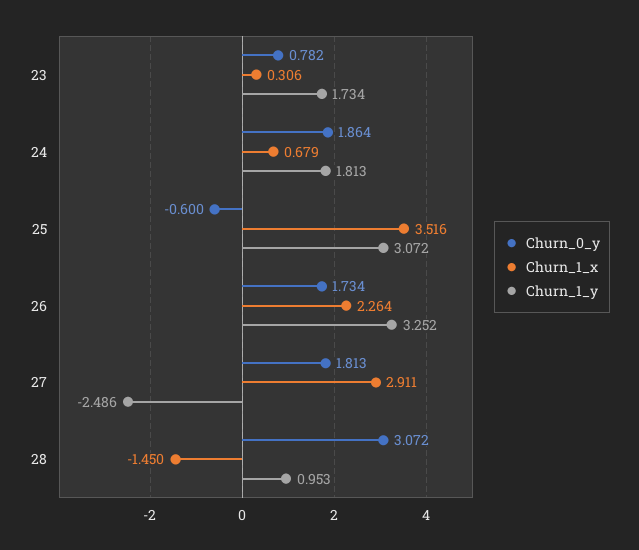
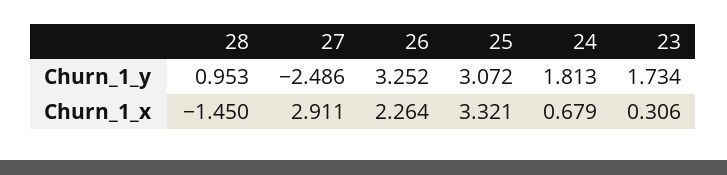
  {
-   "Churn_0_y": {
-     "23": 0.782,
-     "24": 1.864,
-     "25": -0.6,
-     "26": 1.734,
-     "27": 1.813,
-     "28": 3.072
-   },
    "Churn_1_x": {
      "23": 0.306,
      "24": 0.679,
-     "25": 3.516,
+     "25": 3.321,
      "26": 2.264,
      "27": 2.911,
      "28": -1.45
    },
    "Churn_1_y": {
      "23": 1.734,
      "24": 1.813,
      "25": 3.072,
      "26": 3.252,
      "27": -2.486,
      "28": 0.953
    }
  }

